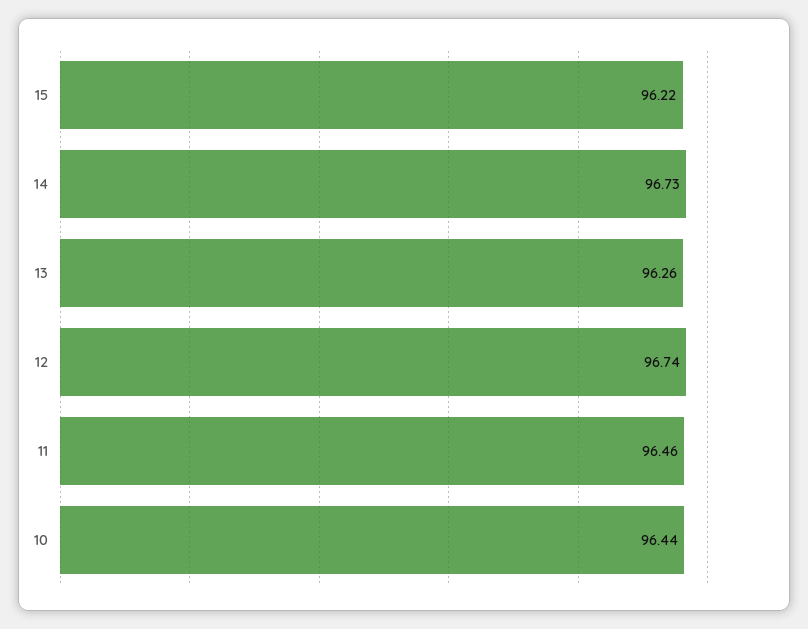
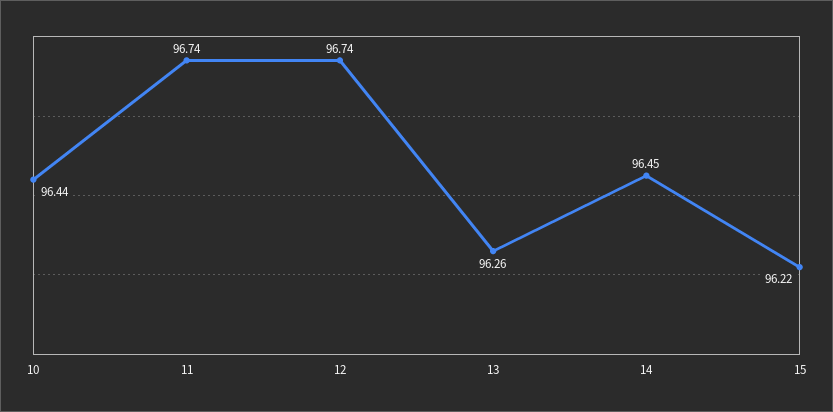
  {
    "15": 96.22,
-   "14": 96.73,
+   "14": 96.45,
    "13": 96.26,
    "12": 96.74,
-   "11": 96.46,
+   "11": 96.74,
    "10": 96.44
  }

